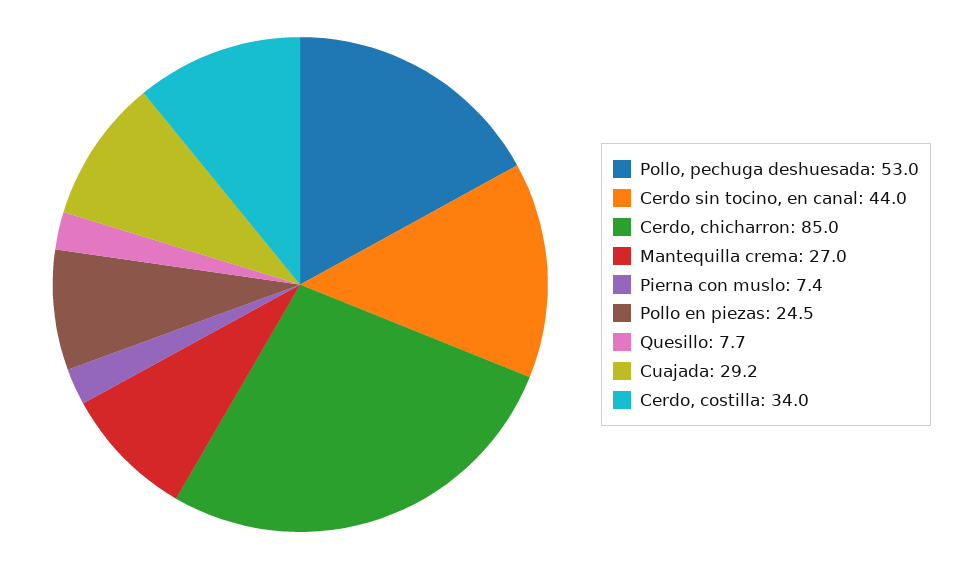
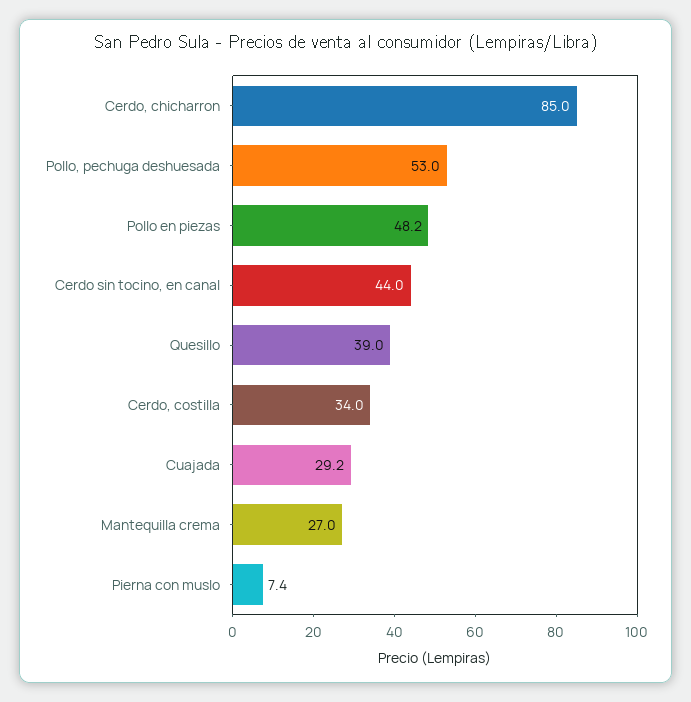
  {
    "Pollo, pechuga deshuesada": 53,
    "Cerdo sin tocino, en canal": 44,
    "Cerdo, chicharron": 85,
    "Mantequilla crema": 27,
    "Pierna con muslo": 7.4,
-   "Pollo en piezas": 24.5,
+   "Pollo en piezas": 48.2,
-   "Quesillo": 7.7,
+   "Quesillo": 39,
    "Cuajada": 29.2,
    "Cerdo, costilla": 34
  }

